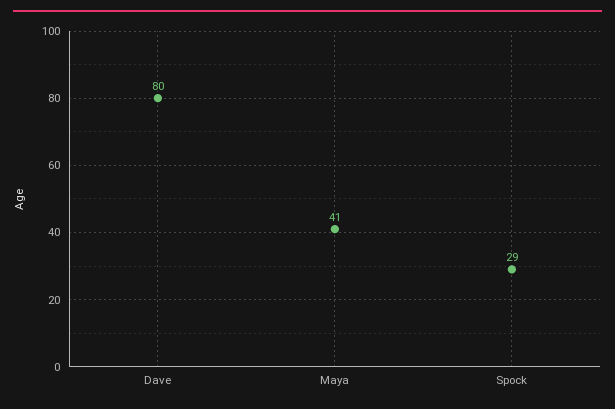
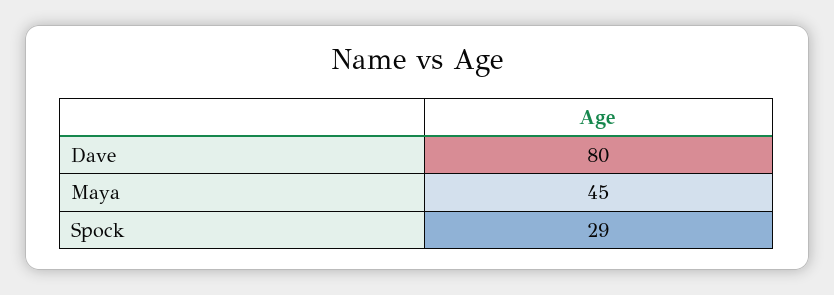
  {
    "Dave": 80,
-   "Maya": 41,
+   "Maya": 45,
    "Spock": 29
  }

